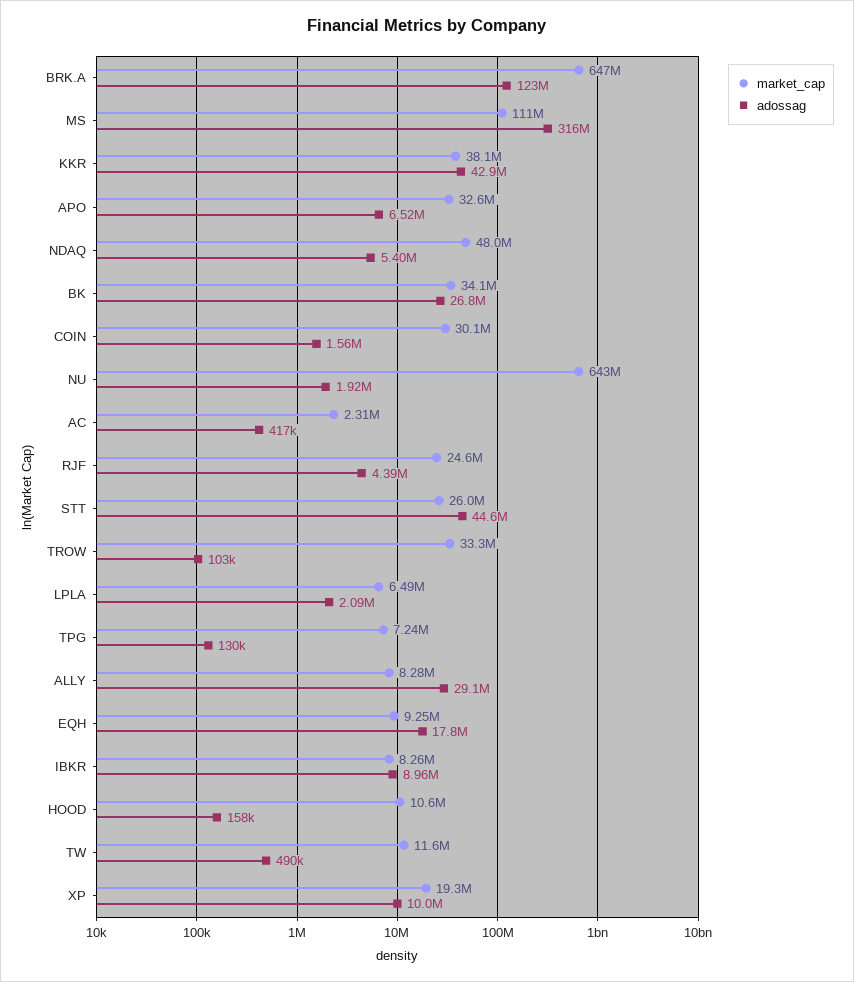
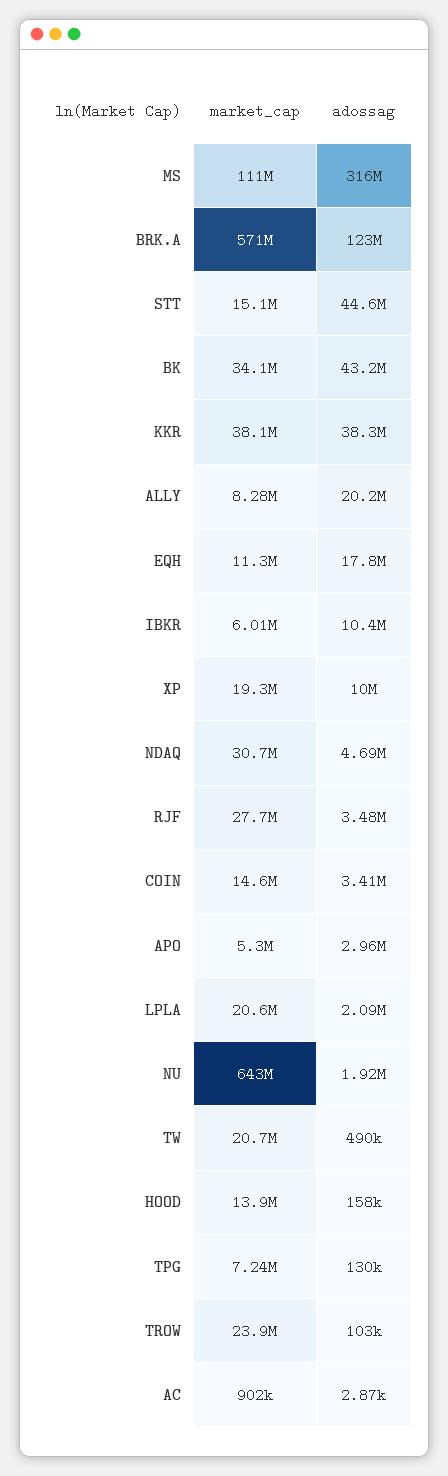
  {
    "market_cap": {
-     "BRK.A": 647000000,
+     "BRK.A": 571000000,
      "MS": 111000000,
      "KKR": 38100000,
-     "APO": 32600000,
+     "APO": 5300000,
-     "NDAQ": 48000000,
+     "NDAQ": 30700000,
      "BK": 34100000,
-     "COIN": 30100000,
+     "COIN": 14600000,
      "NU": 643000000,
-     "AC": 2310000,
+     "AC": 902000,
-     "RJF": 24600000,
+     "RJF": 27700000,
-     "STT": 26000000,
+     "STT": 15100000,
-     "TROW": 33300000,
+     "TROW": 23900000,
-     "LPLA": 6490000,
+     "LPLA": 20600000,
      "TPG": 7240000,
      "ALLY": 8280000,
-     "EQH": 9250000,
+     "EQH": 11300000,
-     "IBKR": 8260000,
+     "IBKR": 6010000,
-     "HOOD": 10600000,
+     "HOOD": 13900000,
-     "TW": 11600000,
+     "TW": 20700000,
      "XP": 19300000
    },
    "adossag": {
      "BRK.A": 123000000,
      "MS": 316000000,
-     "KKR": 42900000,
+     "KKR": 38300000,
-     "APO": 6520000,
+     "APO": 2960000,
-     "NDAQ": 5400000,
+     "NDAQ": 4690000,
-     "BK": 26800000,
+     "BK": 43200000,
-     "COIN": 1560000,
+     "COIN": 3410000,
      "NU": 1920000,
-     "AC": 417000,
+     "AC": 2870,
-     "RJF": 4390000,
+     "RJF": 3480000,
      "STT": 44600000,
      "TROW": 103000,
      "LPLA": 2090000,
      "TPG": 130000,
-     "ALLY": 29100000,
+     "ALLY": 20200000,
      "EQH": 17800000,
-     "IBKR": 8960000,
+     "IBKR": 10400000,
      "HOOD": 158000,
      "TW": 490000,
      "XP": 10000000
    }
  }

